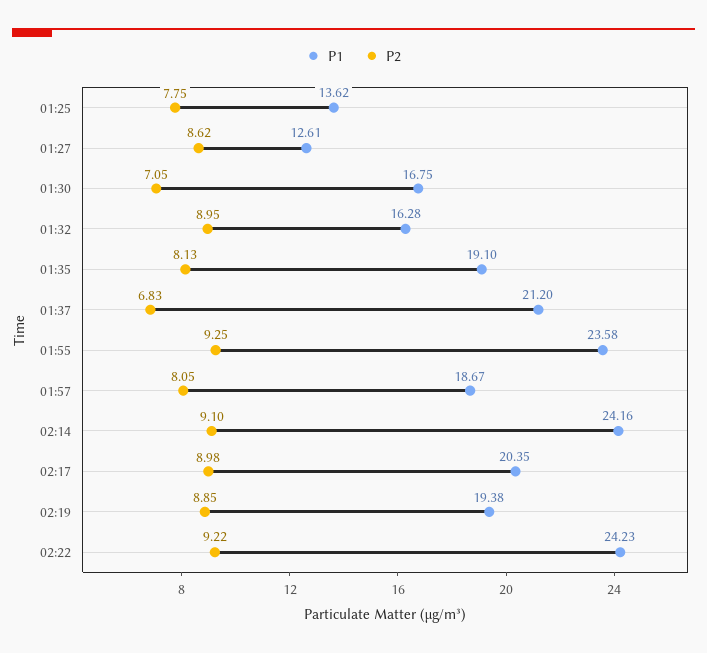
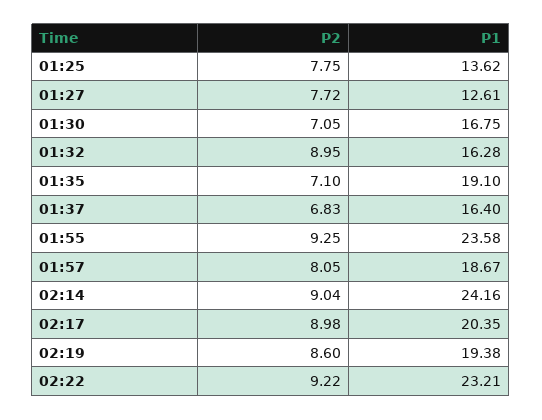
  {
    "P1": {
      "01:25": 13.62,
      "01:27": 12.61,
      "01:30": 16.75,
      "01:32": 16.28,
      "01:35": 19.1,
-     "01:37": 21.2,
+     "01:37": 16.4,
      "01:55": 23.58,
      "01:57": 18.67,
      "02:14": 24.16,
      "02:17": 20.35,
      "02:19": 19.38,
-     "02:22": 24.23
+     "02:22": 23.21
    },
    "P2": {
      "01:25": 7.75,
-     "01:27": 8.62,
+     "01:27": 7.72,
      "01:30": 7.05,
      "01:32": 8.95,
-     "01:35": 8.13,
+     "01:35": 7.1,
      "01:37": 6.83,
      "01:55": 9.25,
      "01:57": 8.05,
-     "02:14": 9.1,
+     "02:14": 9.04,
      "02:17": 8.98,
-     "02:19": 8.85,
+     "02:19": 8.6,
      "02:22": 9.22
    }
  }

